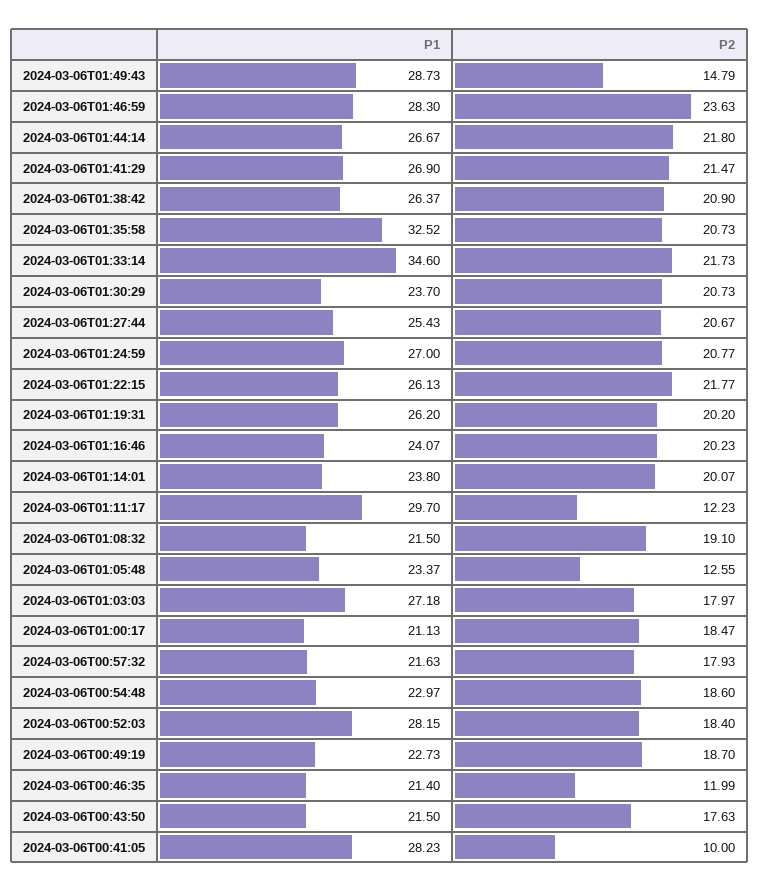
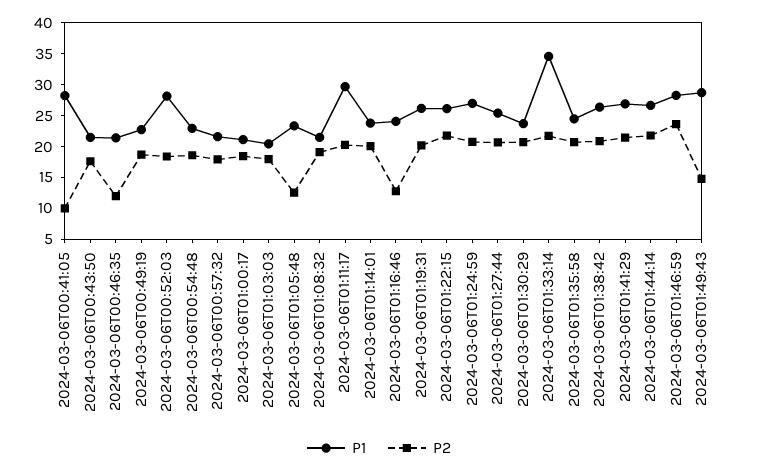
  {
    "P1": {
      "2024-03-06T01:49:43": 28.73,
      "2024-03-06T01:46:59": 28.3,
      "2024-03-06T01:44:14": 26.67,
      "2024-03-06T01:41:29": 26.9,
      "2024-03-06T01:38:42": 26.37,
-     "2024-03-06T01:35:58": 32.52,
+     "2024-03-06T01:35:58": 25,
      "2024-03-06T01:33:14": 34.6,
      "2024-03-06T01:30:29": 23.7,
      "2024-03-06T01:27:44": 25.43,
      "2024-03-06T01:24:59": 27,
      "2024-03-06T01:22:15": 26.13,
      "2024-03-06T01:19:31": 26.2,
      "2024-03-06T01:16:46": 24.07,
      "2024-03-06T01:14:01": 23.8,
      "2024-03-06T01:11:17": 29.7,
      "2024-03-06T01:08:32": 21.5,
      "2024-03-06T01:05:48": 23.37,
-     "2024-03-06T01:03:03": 27.18,
+     "2024-03-06T01:03:03": 20,
      "2024-03-06T01:00:17": 21.13,
      "2024-03-06T00:57:32": 21.63,
      "2024-03-06T00:54:48": 22.97,
      "2024-03-06T00:52:03": 28.15,
      "2024-03-06T00:49:19": 22.73,
      "2024-03-06T00:46:35": 21.4,
      "2024-03-06T00:43:50": 21.5,
      "2024-03-06T00:41:05": 28.23
    },
    "P2": {
      "2024-03-06T01:49:43": 14.79,
      "2024-03-06T01:46:59": 23.63,
      "2024-03-06T01:44:14": 21.8,
      "2024-03-06T01:41:29": 21.47,
      "2024-03-06T01:38:42": 20.9,
      "2024-03-06T01:35:58": 20.73,
      "2024-03-06T01:33:14": 21.73,
      "2024-03-06T01:30:29": 20.73,
      "2024-03-06T01:27:44": 20.67,
      "2024-03-06T01:24:59": 20.77,
      "2024-03-06T01:22:15": 21.77,
      "2024-03-06T01:19:31": 20.2,
-     "2024-03-06T01:16:46": 20.23,
+     "2024-03-06T01:16:46": 12.5,
      "2024-03-06T01:14:01": 20.07,
-     "2024-03-06T01:11:17": 12.23,
+     "2024-03-06T01:11:17": 20,
      "2024-03-06T01:08:32": 19.1,
      "2024-03-06T01:05:48": 12.55,
      "2024-03-06T01:03:03": 17.97,
      "2024-03-06T01:00:17": 18.47,
      "2024-03-06T00:57:32": 17.93,
      "2024-03-06T00:54:48": 18.6,
      "2024-03-06T00:52:03": 18.4,
      "2024-03-06T00:49:19": 18.7,
      "2024-03-06T00:46:35": 11.99,
      "2024-03-06T00:43:50": 17.63,
      "2024-03-06T00:41:05": 10
    }
  }

